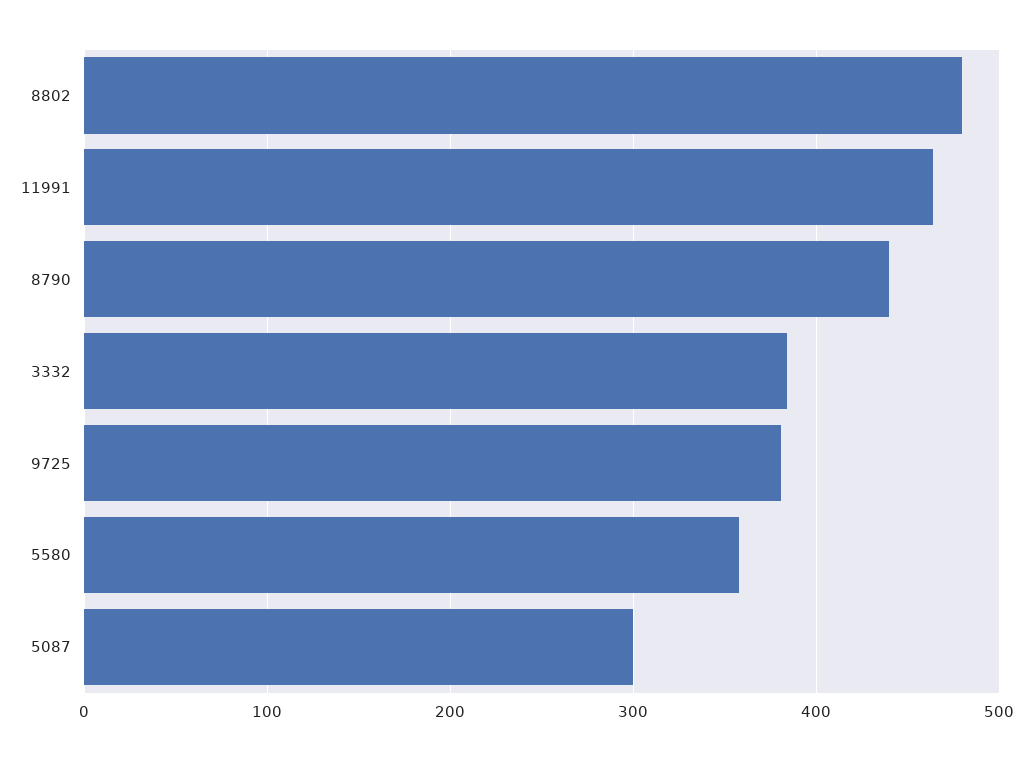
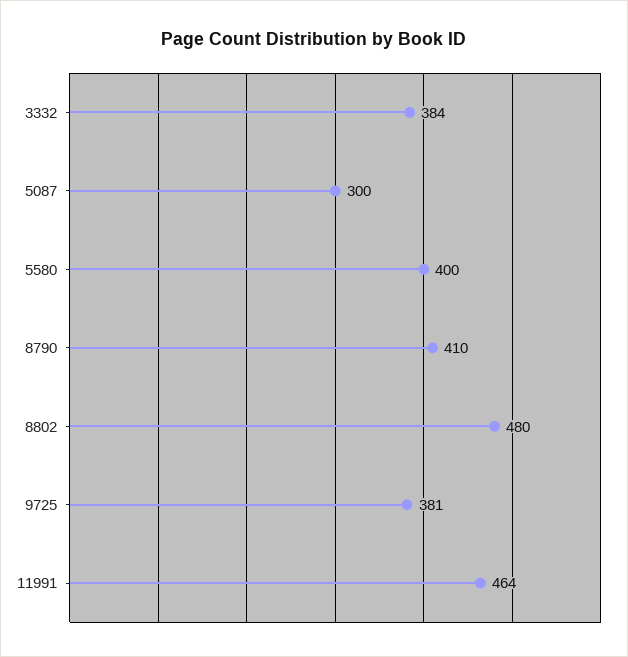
  {
    "8802": 480,
    "11991": 464,
-   "8790": 440,
+   "8790": 410,
    "3332": 384,
    "9725": 381,
-   "5580": 360,
+   "5580": 400,
    "5087": 300
  }

